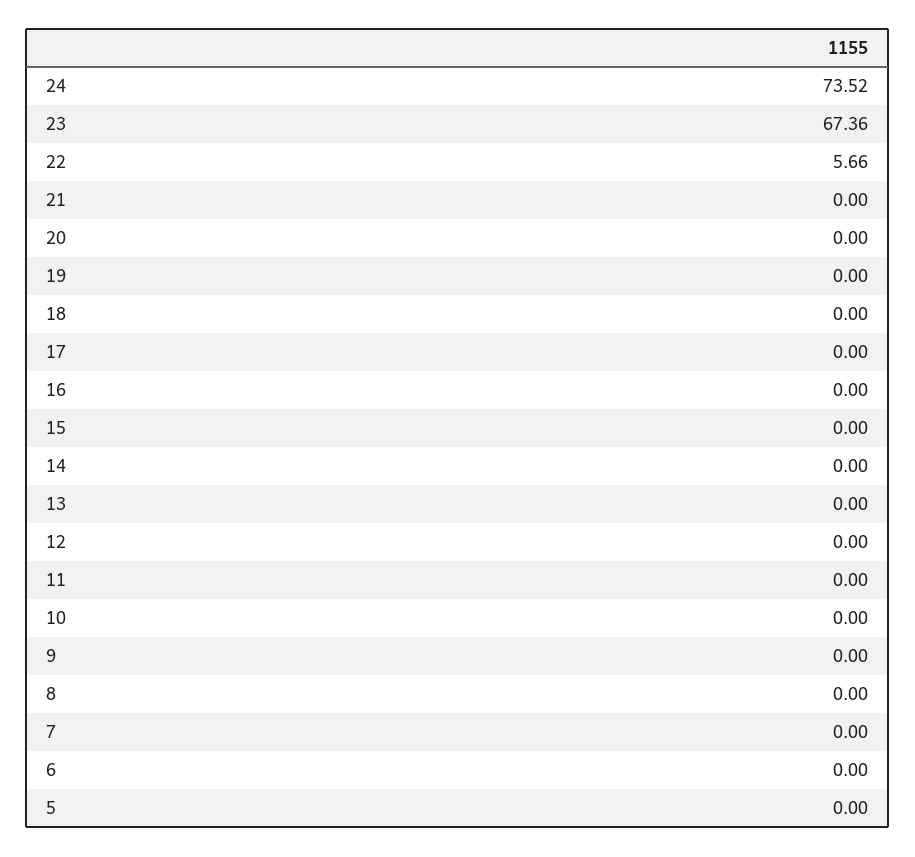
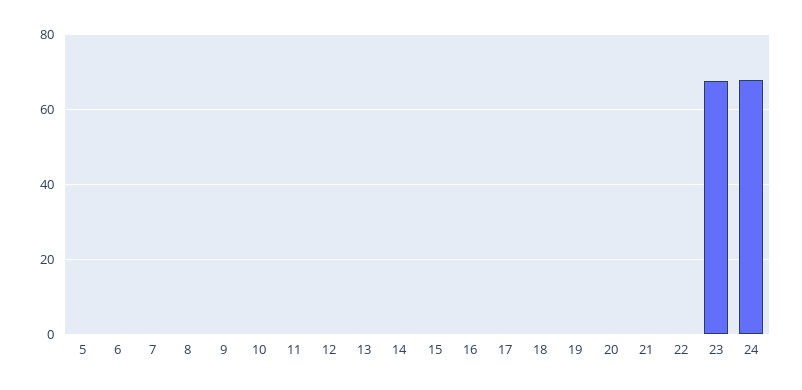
  {
-   "24": 73.52,
+   "24": 68,
    "23": 67.36,
-   "22": 5.66,
+   "22": 0,
    "21": 0,
    "20": 0,
    "19": 0,
    "18": 0,
    "17": 0,
    "16": 0,
    "15": 0,
    "14": 0,
    "13": 0,
    "12": 0,
    "11": 0,
    "10": 0,
    "9": 0,
    "8": 0,
    "7": 0,
    "6": 0,
    "5": 0
  }

